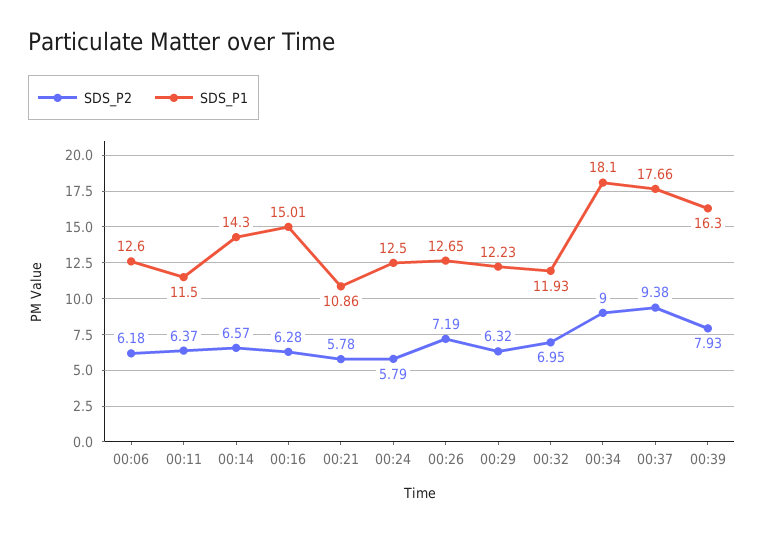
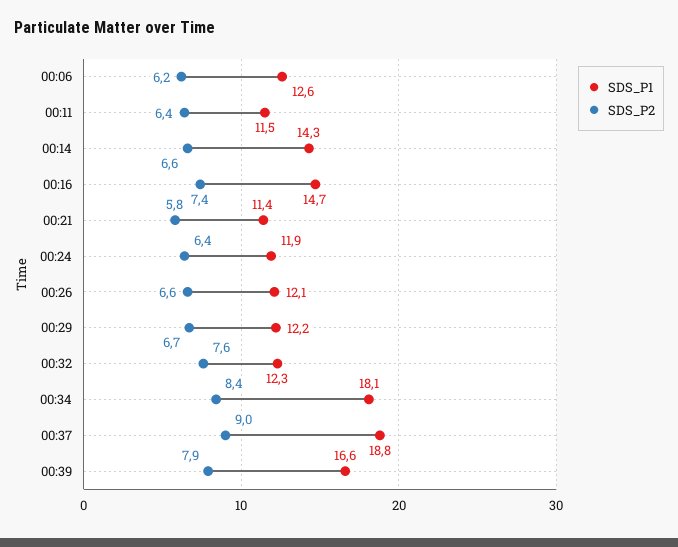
  {
    "SDS_P2": {
      "00:06": 6.18,
      "00:11": 6.37,
      "00:14": 6.57,
-     "00:16": 6.28,
+     "00:16": 7.4,
      "00:21": 5.78,
-     "00:24": 5.79,
+     "00:24": 6.4,
-     "00:26": 7.19,
+     "00:26": 6.6,
-     "00:29": 6.32,
+     "00:29": 6.7,
-     "00:32": 6.95,
+     "00:32": 7.6,
-     "00:34": 9,
+     "00:34": 8.4,
-     "00:37": 9.38,
+     "00:37": 9,
      "00:39": 7.93
    },
    "SDS_P1": {
      "00:06": 12.6,
      "00:11": 11.5,
      "00:14": 14.3,
-     "00:16": 15.01,
+     "00:16": 14.7,
-     "00:21": 10.86,
+     "00:21": 11.4,
-     "00:24": 12.5,
+     "00:24": 11.9,
-     "00:26": 12.65,
+     "00:26": 12.1,
      "00:29": 12.23,
-     "00:32": 11.93,
+     "00:32": 12.3,
      "00:34": 18.1,
-     "00:37": 17.66,
+     "00:37": 18.8,
-     "00:39": 16.3
+     "00:39": 16.6
    }
  }

